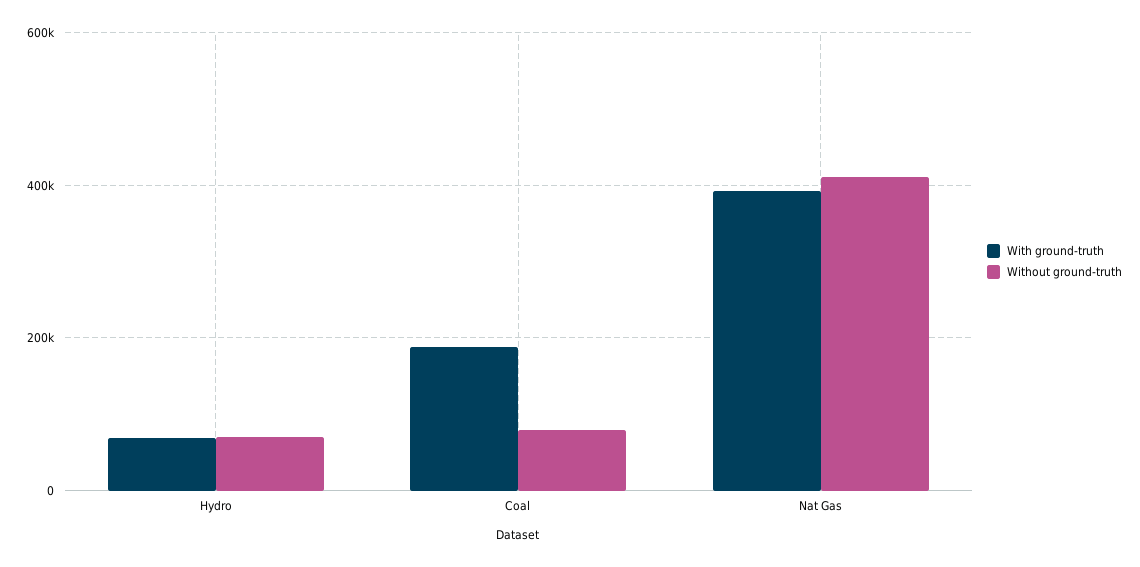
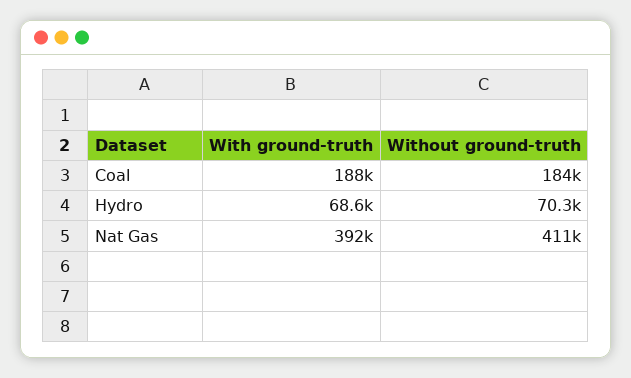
  {
    "With ground-truth": {
      "Hydro": 68600,
      "Coal": 188000,
      "Nat Gas": 392000
    },
    "Without ground-truth": {
      "Hydro": 70300,
-     "Coal": 80000,
+     "Coal": 184000,
      "Nat Gas": 411000
    }
  }

